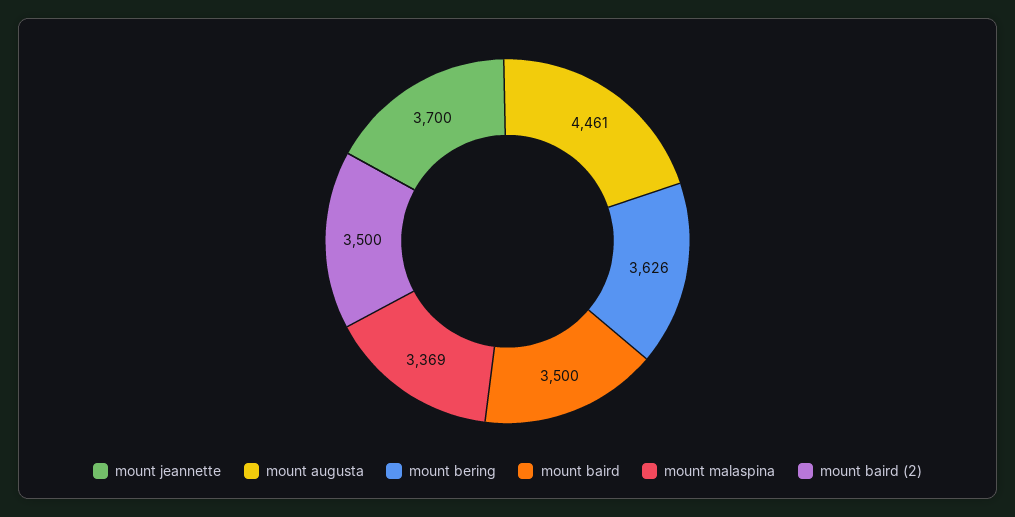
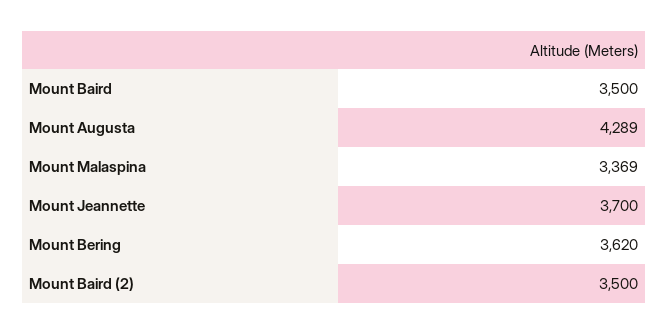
  {
    "mount jeannette": 3700,
-   "mount augusta": 4461,
+   "mount augusta": 4289,
-   "mount bering": 3626,
+   "mount bering": 3620,
    "mount baird": 3500,
    "mount malaspina": 3369,
    "mount baird (2)": 3500
  }

